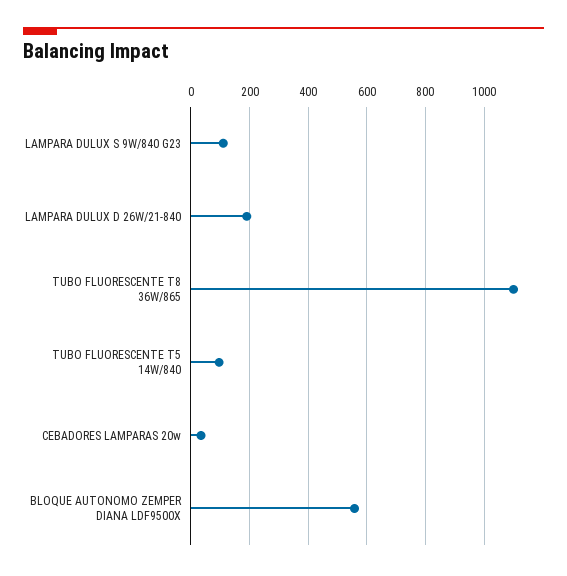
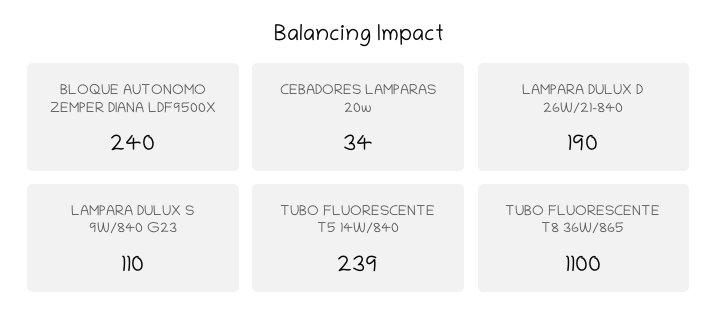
  {
    "LAMPARA DULUX S 9W/840 G23": 110,
    "LAMPARA DULUX D 26W/21-840": 190,
    "TUBO FLUORESCENTE T8 36W/865": 1100,
-   "TUBO FLUORESCENTE T5 14W/840": 100,
+   "TUBO FLUORESCENTE T5 14W/840": 239,
    "CEBADORES LAMPARAS 20w": 34,
-   "BLOQUE AUTONOMO ZEMPER DIANA LDF9500X": 550
+   "BLOQUE AUTONOMO ZEMPER DIANA LDF9500X": 240
  }

